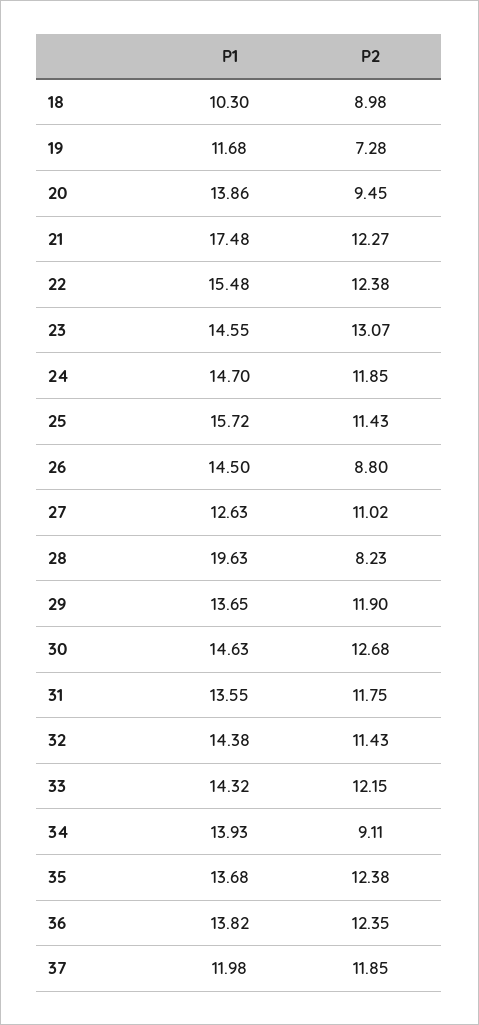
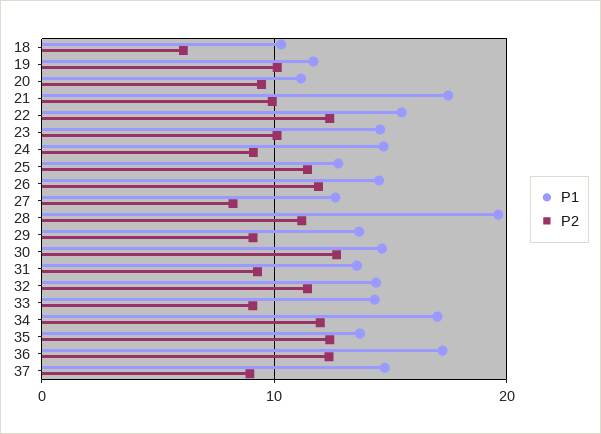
  {
    "P1": {
      "18": 10.3,
      "19": 11.68,
-     "20": 13.86,
+     "20": 11,
      "21": 17.48,
      "22": 15.48,
      "23": 14.55,
      "24": 14.7,
-     "25": 15.72,
+     "25": 13,
      "26": 14.5,
      "27": 12.63,
      "28": 19.63,
      "29": 13.65,
      "30": 14.63,
      "31": 13.55,
      "32": 14.38,
      "33": 14.32,
-     "34": 13.93,
+     "34": 17,
      "35": 13.68,
-     "36": 13.82,
+     "36": 17,
-     "37": 11.98
+     "37": 15
    },
    "P2": {
-     "18": 8.98,
+     "18": 6,
-     "19": 7.28,
+     "19": 10,
      "20": 9.45,
-     "21": 12.27,
+     "21": 10,
      "22": 12.38,
-     "23": 13.07,
+     "23": 10,
-     "24": 11.85,
+     "24": 9,
      "25": 11.43,
-     "26": 8.8,
+     "26": 12,
-     "27": 11.02,
+     "27": 8,
-     "28": 8.23,
+     "28": 11,
-     "29": 11.9,
+     "29": 9,
      "30": 12.68,
-     "31": 11.75,
+     "31": 9,
      "32": 11.43,
-     "33": 12.15,
+     "33": 9,
-     "34": 9.11,
+     "34": 12,
      "35": 12.38,
      "36": 12.35,
-     "37": 11.85
+     "37": 9
    }
  }

